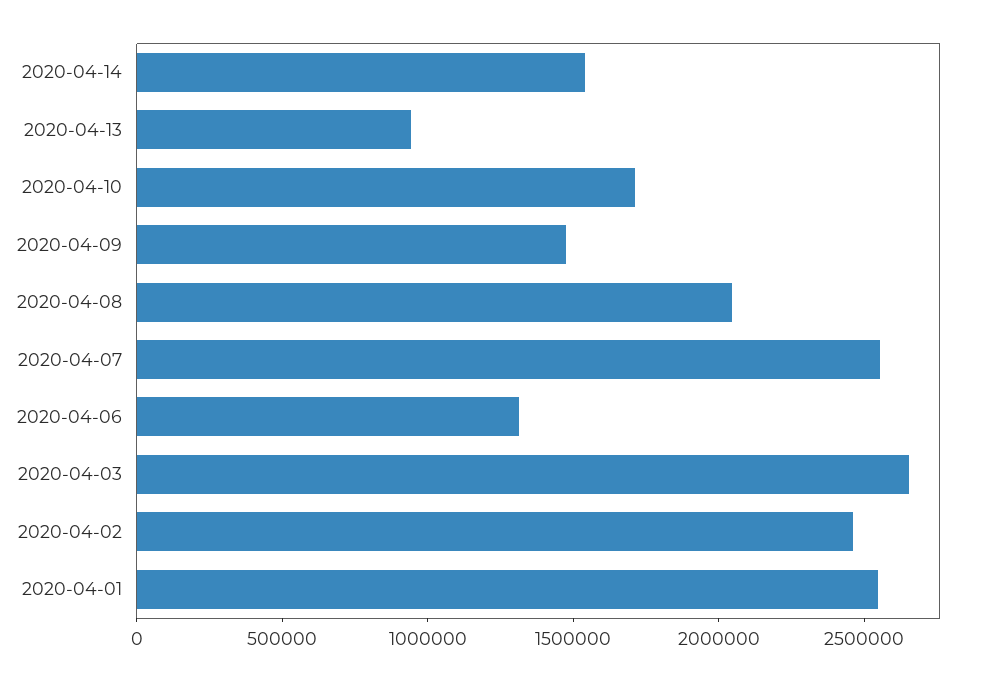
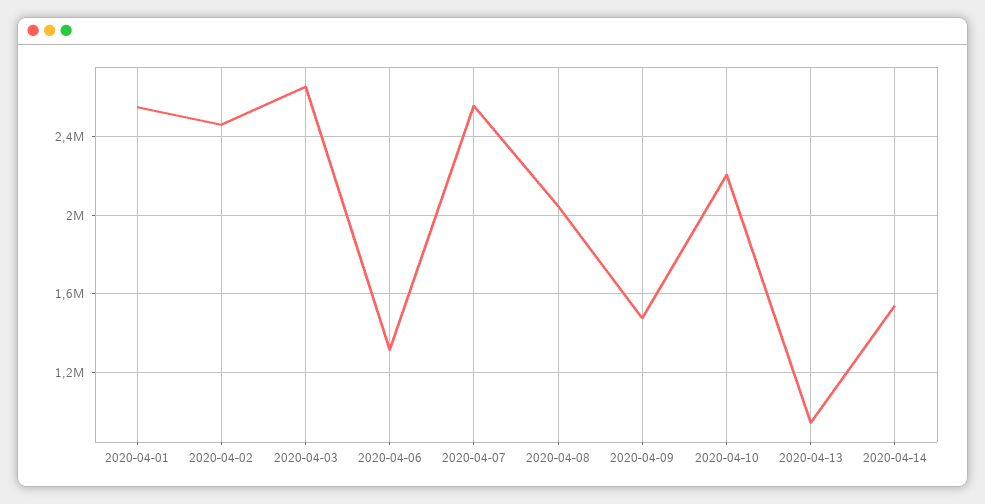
  {
    "2020-04-14": 1550000,
    "2020-04-13": 950000,
-   "2020-04-10": 1700000,
+   "2020-04-10": 2200000,
    "2020-04-09": 1500000,
    "2020-04-08": 2050000,
    "2020-04-07": 2550000,
    "2020-04-06": 1300000,
    "2020-04-03": 2650000,
    "2020-04-02": 2450000,
    "2020-04-01": 2550000
  }

